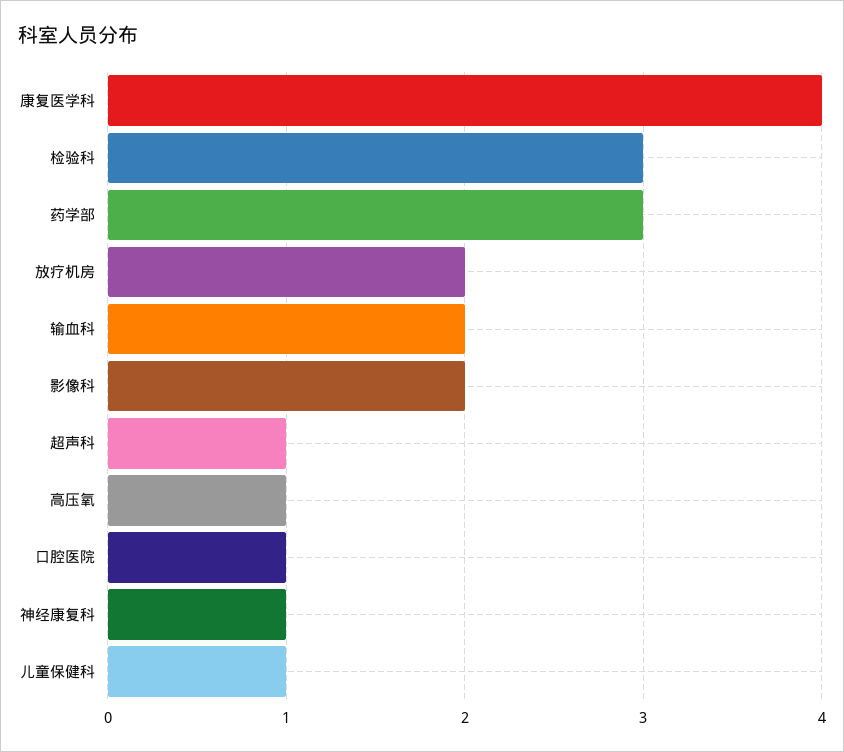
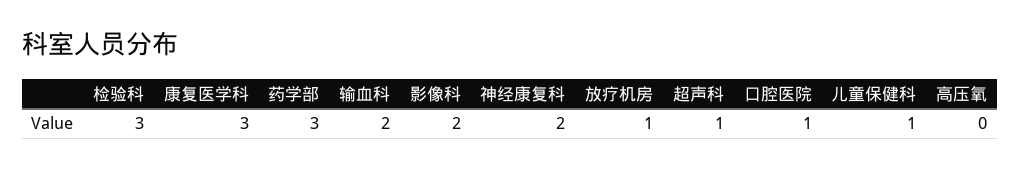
  {
-   "康复医学科": 4,
+   "康复医学科": 3,
    "检验科": 3,
    "药学部": 3,
-   "放疗机房": 2,
+   "放疗机房": 1,
    "输血科": 2,
    "影像科": 2,
    "超声科": 1,
-   "高压氧": 1,
+   "高压氧": 0,
    "口腔医院": 1,
-   "神经康复科": 1,
+   "神经康复科": 2,
    "儿童保健科": 1
  }

